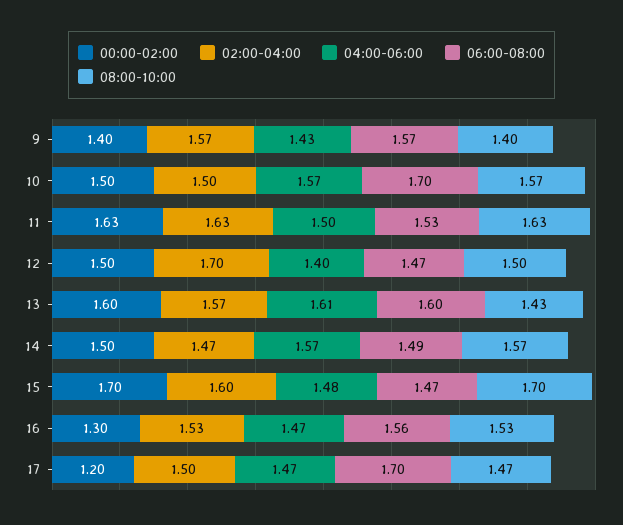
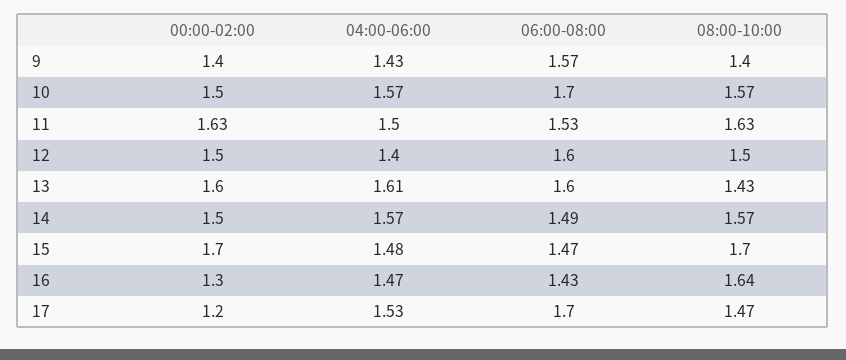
  {
    "00:00-02:00": {
      "9": 1.4,
      "10": 1.5,
      "11": 1.63,
      "12": 1.5,
      "13": 1.6,
      "14": 1.5,
      "15": 1.7,
      "16": 1.3,
      "17": 1.2
    },
-   "02:00-04:00": {
-     "9": 1.57,
-     "10": 1.5,
-     "11": 1.63,
-     "12": 1.7,
-     "13": 1.57,
-     "14": 1.47,
-     "15": 1.6,
-     "16": 1.53,
-     "17": 1.5
-   },
    "04:00-06:00": {
      "9": 1.43,
      "10": 1.57,
      "11": 1.5,
      "12": 1.4,
      "13": 1.61,
      "14": 1.57,
      "15": 1.48,
      "16": 1.47,
-     "17": 1.47
+     "17": 1.53
    },
    "06:00-08:00": {
      "9": 1.57,
      "10": 1.7,
      "11": 1.53,
-     "12": 1.47,
+     "12": 1.6,
      "13": 1.6,
      "14": 1.49,
      "15": 1.47,
-     "16": 1.56,
+     "16": 1.43,
      "17": 1.7
    },
    "08:00-10:00": {
      "9": 1.4,
      "10": 1.57,
      "11": 1.63,
      "12": 1.5,
      "13": 1.43,
      "14": 1.57,
      "15": 1.7,
-     "16": 1.53,
+     "16": 1.64,
      "17": 1.47
    }
  }

